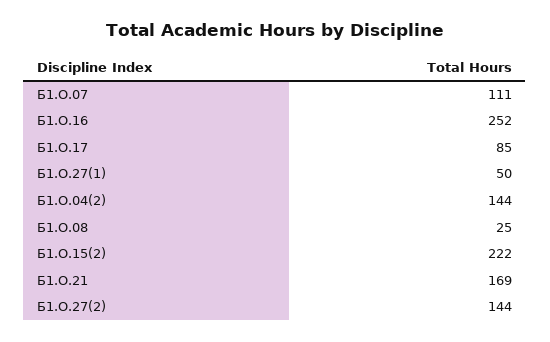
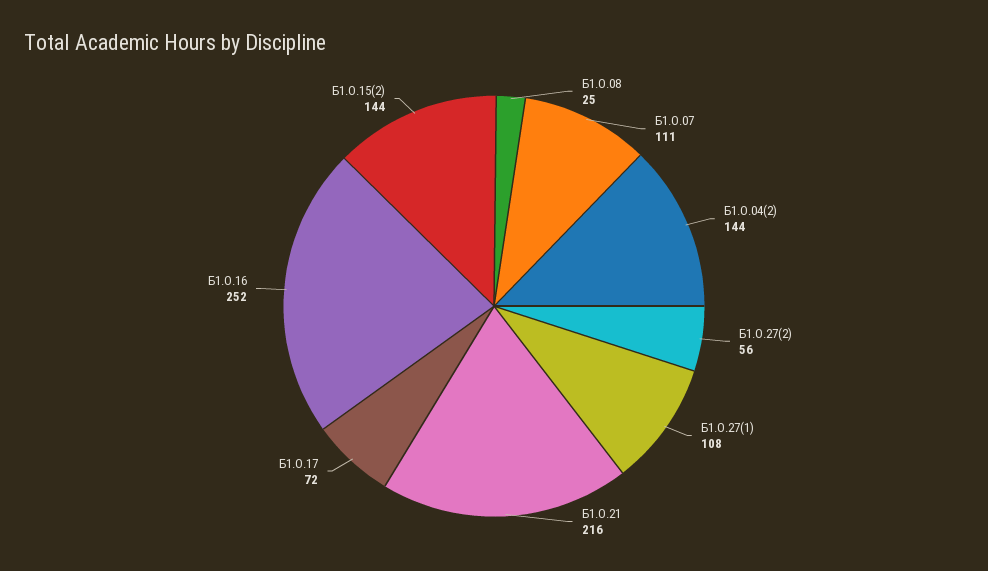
  {
    "Б1.О.07": 111,
    "Б1.О.16": 252,
-   "Б1.О.17": 85,
+   "Б1.О.17": 72,
-   "Б1.О.27(1)": 50,
+   "Б1.О.27(1)": 108,
    "Б1.О.04(2)": 144,
    "Б1.О.08": 25,
-   "Б1.О.15(2)": 222,
+   "Б1.О.15(2)": 144,
-   "Б1.О.21": 169,
+   "Б1.О.21": 216,
-   "Б1.О.27(2)": 144
+   "Б1.О.27(2)": 56
  }

